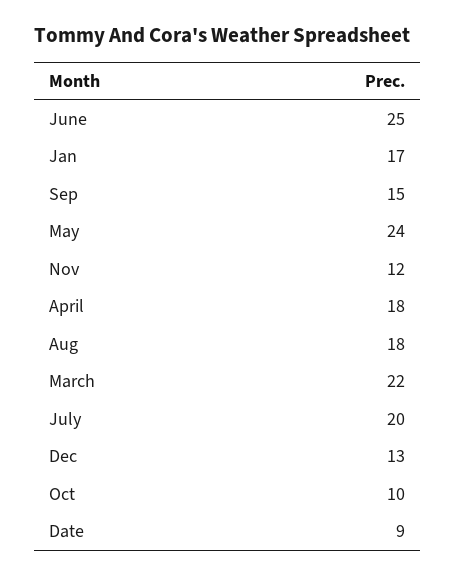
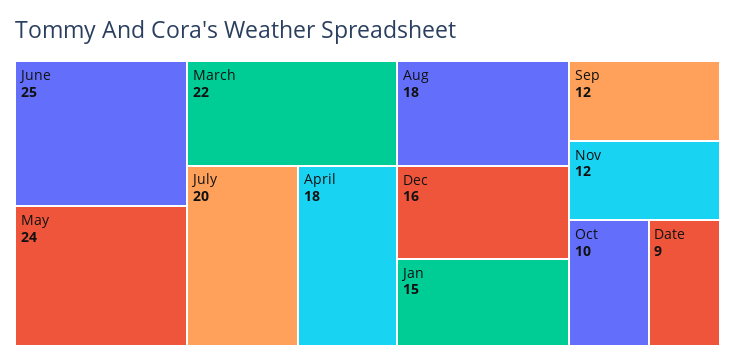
  {
    "June": 25,
-   "Jan": 17,
+   "Jan": 15,
-   "Sep": 15,
+   "Sep": 12,
    "May": 24,
    "Nov": 12,
    "April": 18,
    "Aug": 18,
    "March": 22,
    "July": 20,
-   "Dec": 13,
+   "Dec": 16,
    "Oct": 10,
    "Date": 9
  }

